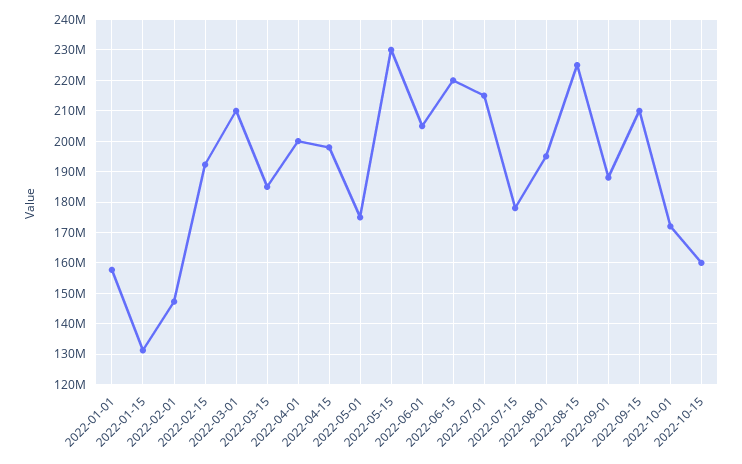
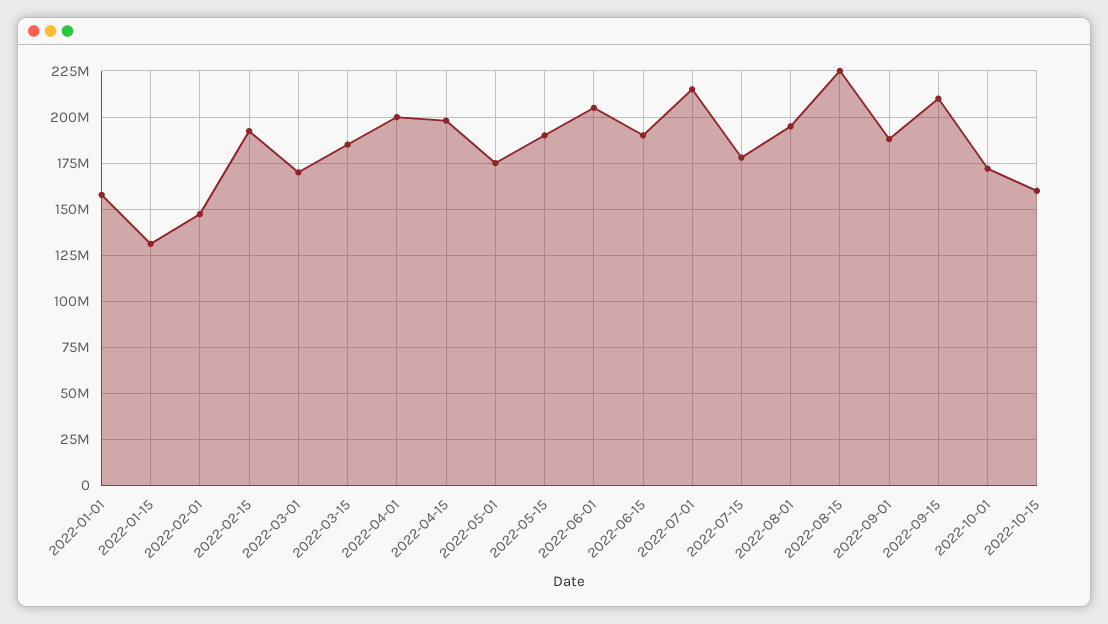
  {
    "2022-01-01": 158000000,
    "2022-01-15": 132000000,
    "2022-02-01": 148000000,
    "2022-02-15": 192000000,
-   "2022-03-01": 210000000,
+   "2022-03-01": 170000000,
    "2022-03-15": 186000000,
    "2022-04-01": 200000000,
    "2022-04-15": 198000000,
    "2022-05-01": 176000000,
-   "2022-05-15": 230000000,
+   "2022-05-15": 190000000,
    "2022-06-01": 206000000,
-   "2022-06-15": 220000000,
+   "2022-06-15": 190000000,
    "2022-07-01": 216000000,
    "2022-07-15": 178000000,
    "2022-08-01": 196000000,
    "2022-08-15": 226000000,
    "2022-09-01": 188000000,
    "2022-09-15": 210000000,
    "2022-10-01": 172000000,
    "2022-10-15": 160000000
  }

